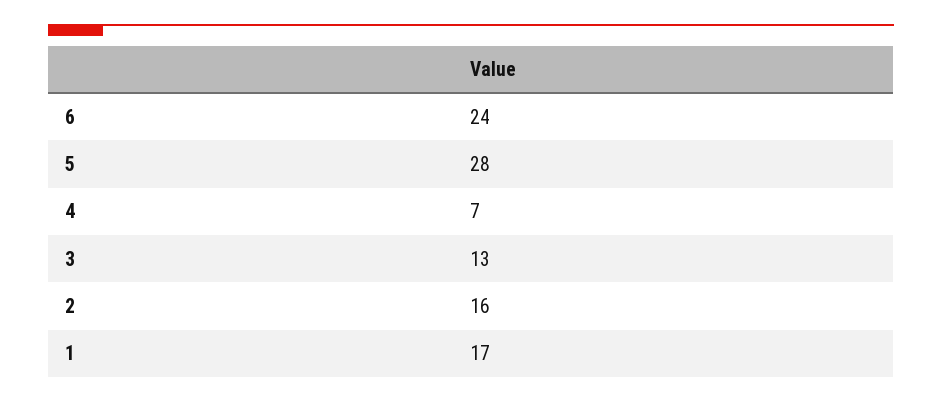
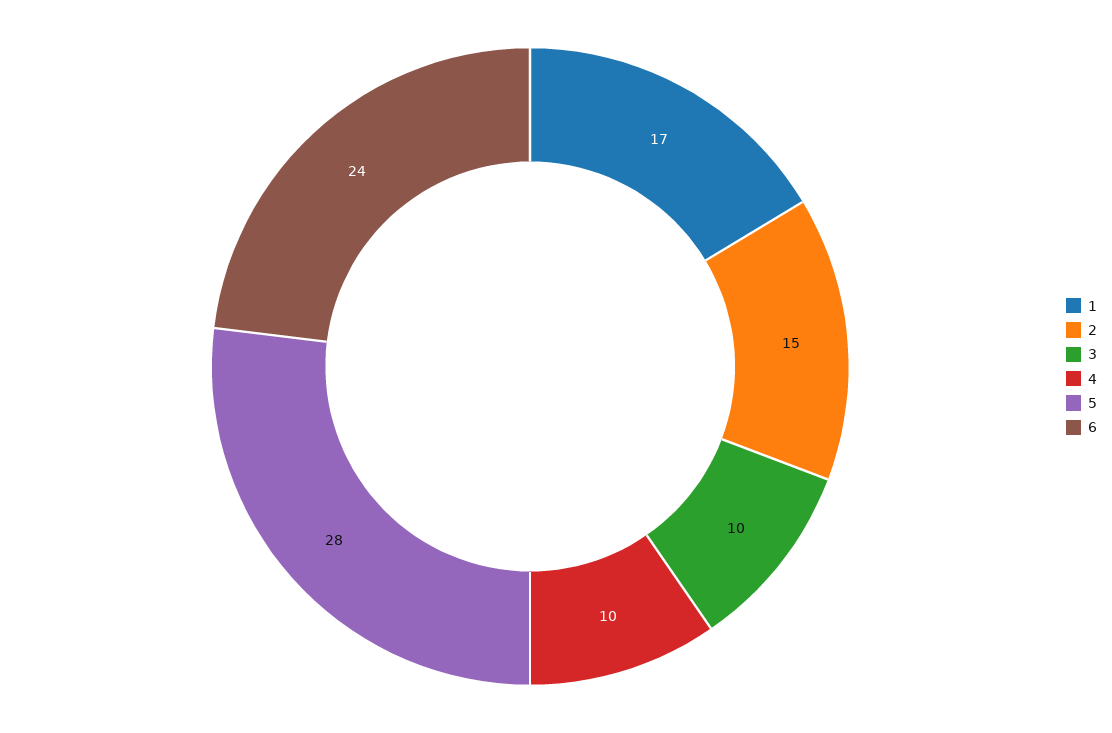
  {
    "6": 24,
    "5": 28,
-   "4": 7,
+   "4": 10,
-   "3": 13,
+   "3": 10,
-   "2": 16,
+   "2": 15,
    "1": 17
  }

